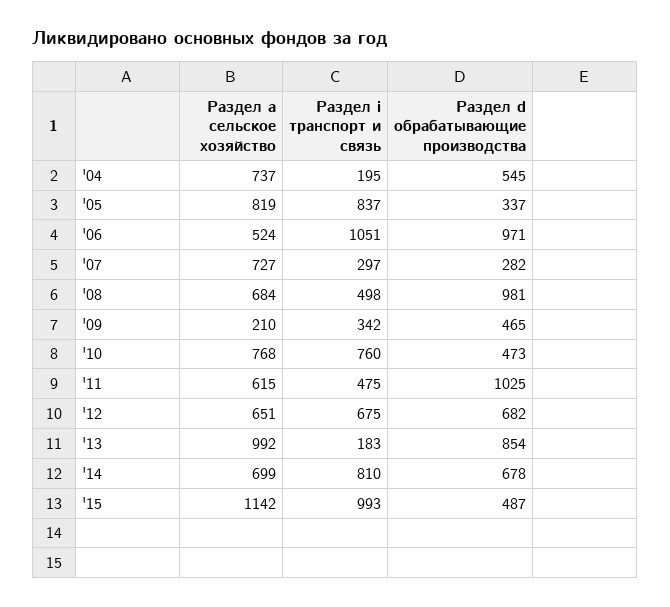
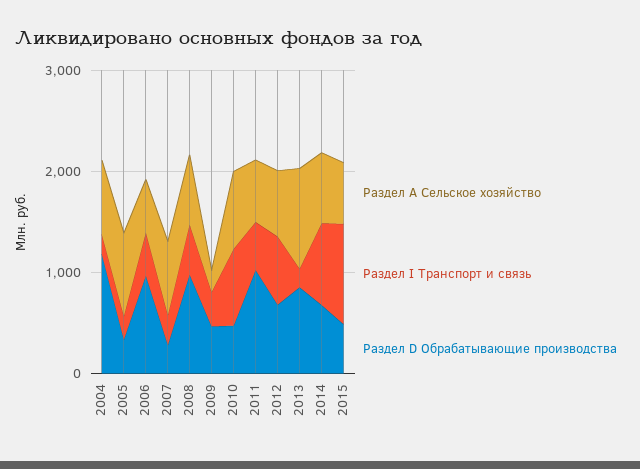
  {
    "Раздел а сельское хозяйство": {
      "'04": 737,
      "'05": 819,
      "'06": 524,
      "'07": 727,
      "'08": 684,
      "'09": 210,
      "'10": 768,
      "'11": 615,
      "'12": 651,
      "'13": 992,
      "'14": 699,
-     "'15": 1142
+     "'15": 600
    },
    "Раздел i транспорт и связь": {
      "'04": 195,
-     "'05": 837,
+     "'05": 200,
-     "'06": 1051,
+     "'06": 400,
      "'07": 297,
      "'08": 498,
      "'09": 342,
      "'10": 760,
      "'11": 475,
      "'12": 675,
      "'13": 183,
      "'14": 810,
      "'15": 993
    },
    "Раздел d обрабатывающие производства": {
-     "'04": 545,
+     "'04": 1200,
      "'05": 337,
      "'06": 971,
      "'07": 282,
      "'08": 981,
      "'09": 465,
      "'10": 473,
      "'11": 1025,
      "'12": 682,
      "'13": 854,
      "'14": 678,
      "'15": 487
    }
  }

